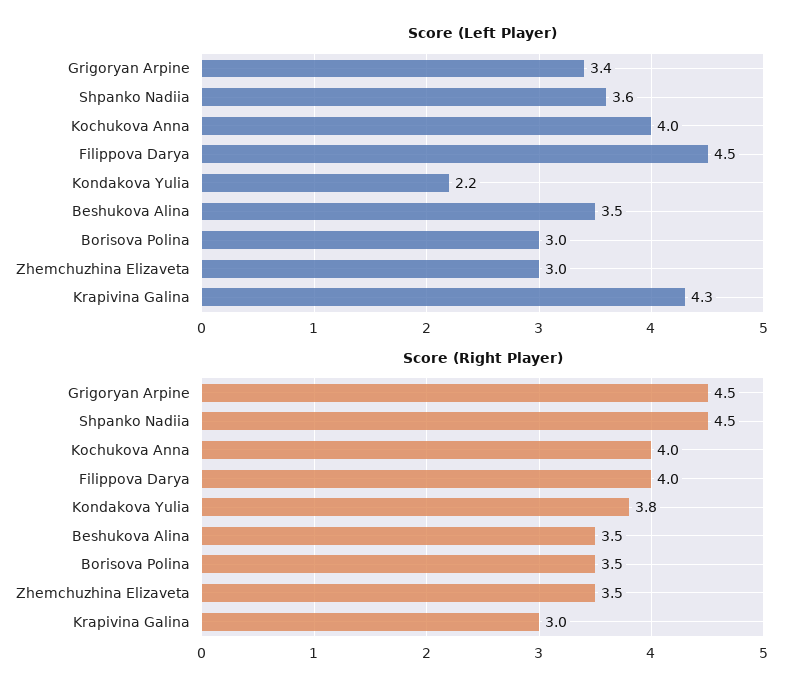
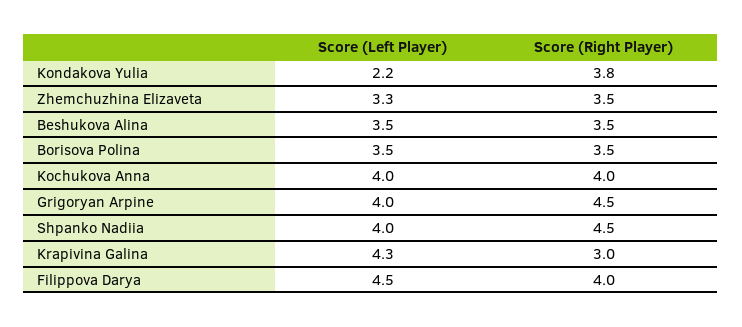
  {
    "Score (Left Player)": {
-     "Grigoryan Arpine": 3.4,
+     "Grigoryan Arpine": 4,
-     "Shpanko Nadiia": 3.6,
+     "Shpanko Nadiia": 4,
      "Kochukova Anna": 4,
      "Filippova Darya": 4.5,
      "Kondakova Yulia": 2.2,
      "Beshukova Alina": 3.5,
-     "Borisova Polina": 3,
+     "Borisova Polina": 3.5,
-     "Zhemchuzhina Elizaveta": 3,
+     "Zhemchuzhina Elizaveta": 3.3,
      "Krapivina Galina": 4.3
    },
    "Score (Right Player)": {
      "Grigoryan Arpine": 4.5,
      "Shpanko Nadiia": 4.5,
      "Kochukova Anna": 4,
      "Filippova Darya": 4,
      "Kondakova Yulia": 3.8,
      "Beshukova Alina": 3.5,
      "Borisova Polina": 3.5,
      "Zhemchuzhina Elizaveta": 3.5,
      "Krapivina Galina": 3
    }
  }

